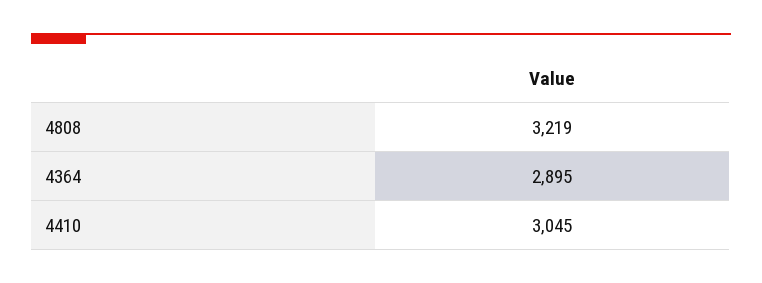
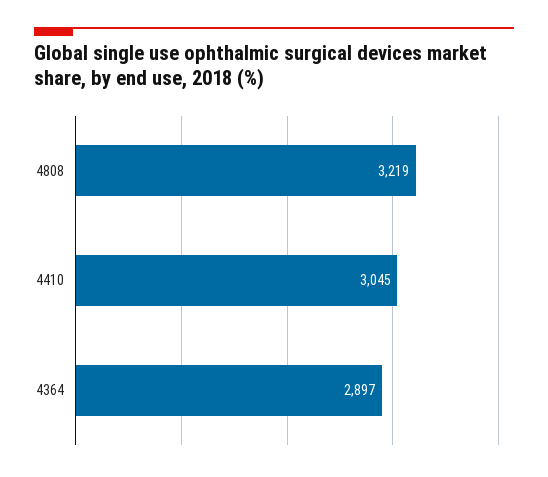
  {
    "4808": 3219,
-   "4364": 2895,
+   "4364": 2897,
    "4410": 3045
  }

